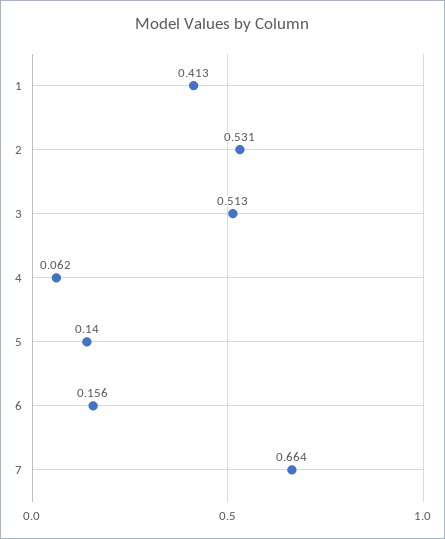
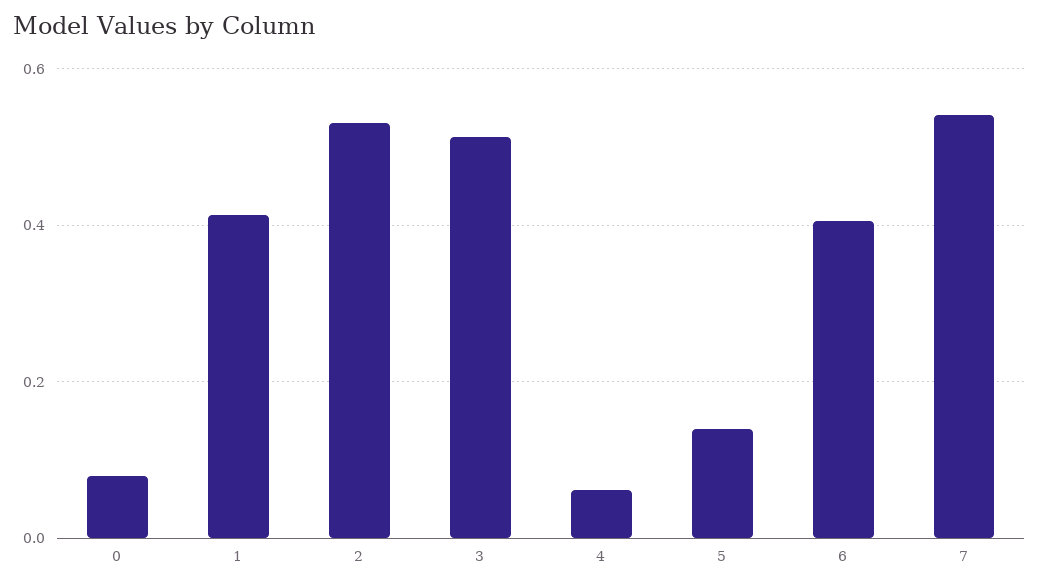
  {
    "1": 0.413,
    "2": 0.531,
    "3": 0.513,
    "4": 0.062,
    "5": 0.14,
-   "6": 0.156,
+   "6": 0.4,
-   "7": 0.664
+   "7": 0.54,
+   "0": 0.08
  }

